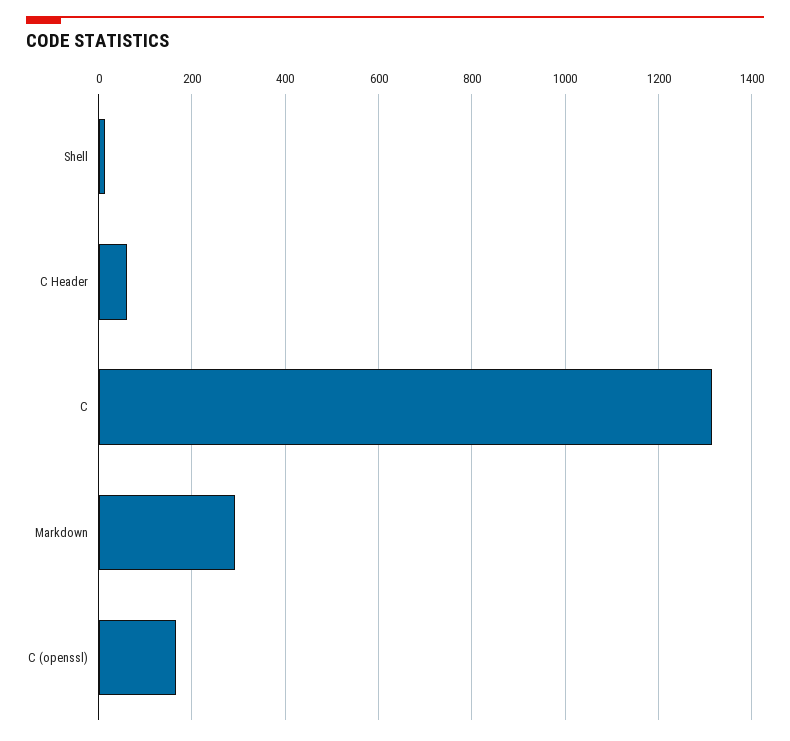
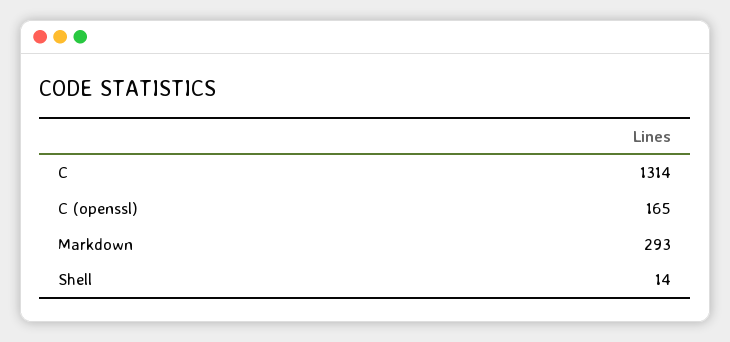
  {
    "Shell": 14,
-   "C Header": 60,
    "C": 1314,
    "Markdown": 293,
    "C (openssl)": 165
  }

